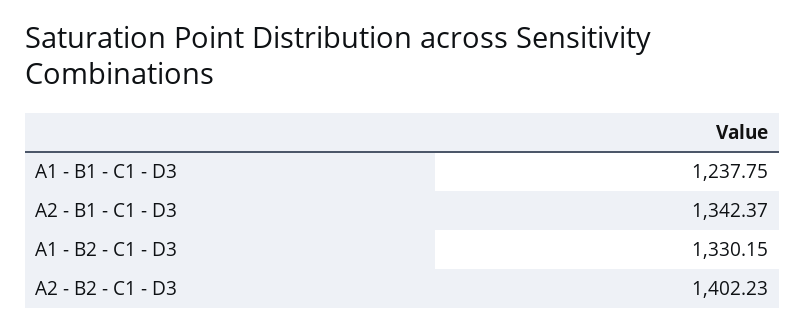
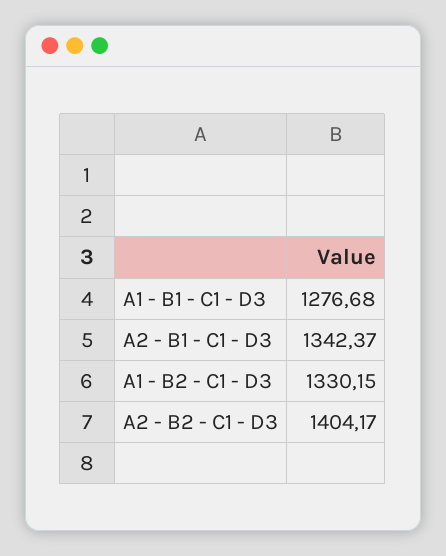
  {
-   "A1 - B1 - C1 - D3": 1237.75,
+   "A1 - B1 - C1 - D3": 1276.68,
    "A2 - B1 - C1 - D3": 1342.37,
    "A1 - B2 - C1 - D3": 1330.15,
-   "A2 - B2 - C1 - D3": 1402.23
+   "A2 - B2 - C1 - D3": 1404.17
  }

